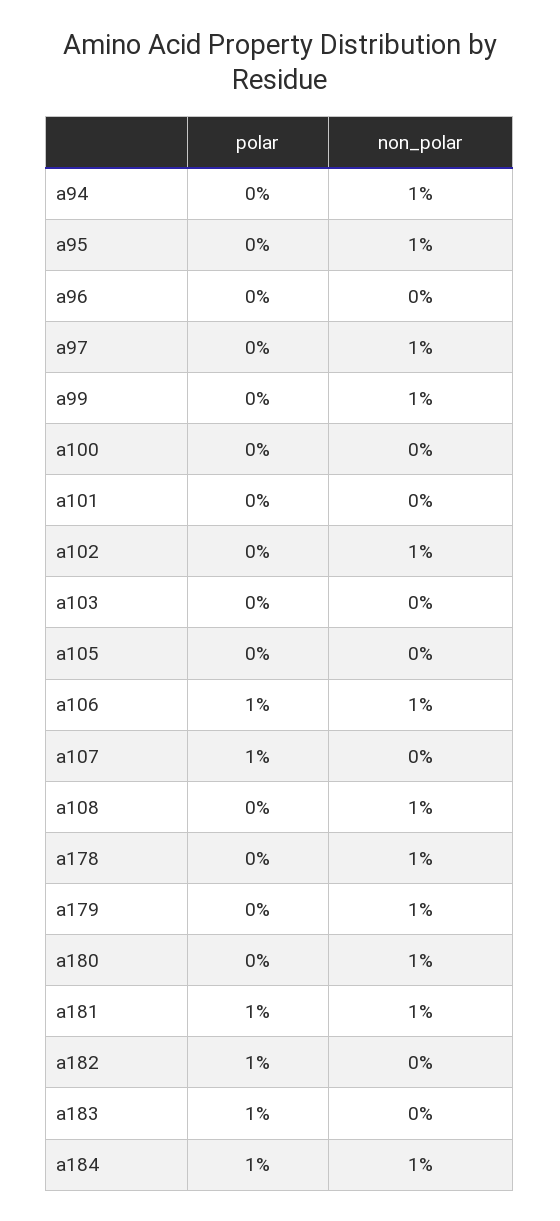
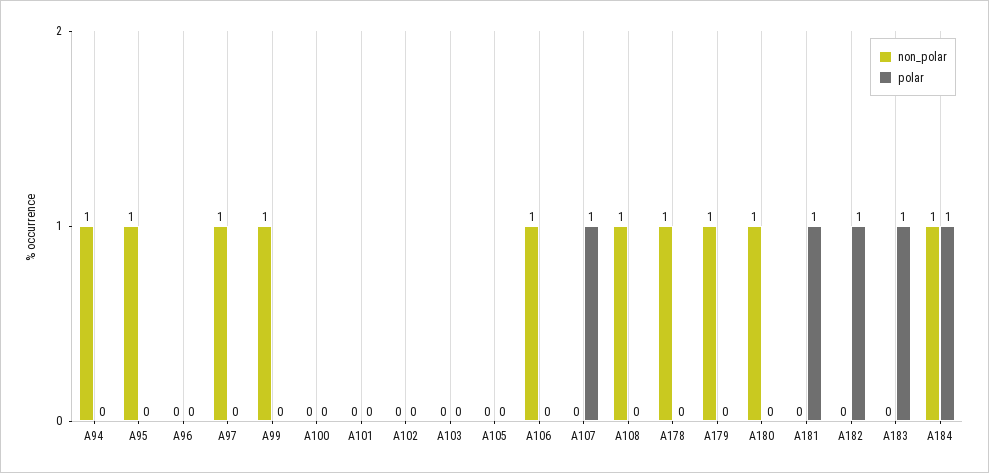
  {
    "polar": {
      "a94": 0,
      "a95": 0,
      "a96": 0,
      "a97": 0,
      "a99": 0,
      "a100": 0,
      "a101": 0,
      "a102": 0,
      "a103": 0,
      "a105": 0,
-     "a106": 1,
+     "a106": 0,
      "a107": 1,
      "a108": 0,
      "a178": 0,
      "a179": 0,
      "a180": 0,
      "a181": 1,
      "a182": 1,
      "a183": 1,
      "a184": 1
    },
    "non_polar": {
      "a94": 1,
      "a95": 1,
      "a96": 0,
      "a97": 1,
      "a99": 1,
      "a100": 0,
      "a101": 0,
-     "a102": 1,
+     "a102": 0,
      "a103": 0,
      "a105": 0,
      "a106": 1,
      "a107": 0,
      "a108": 1,
      "a178": 1,
      "a179": 1,
      "a180": 1,
-     "a181": 1,
+     "a181": 0,
      "a182": 0,
      "a183": 0,
      "a184": 1
    }
  }

